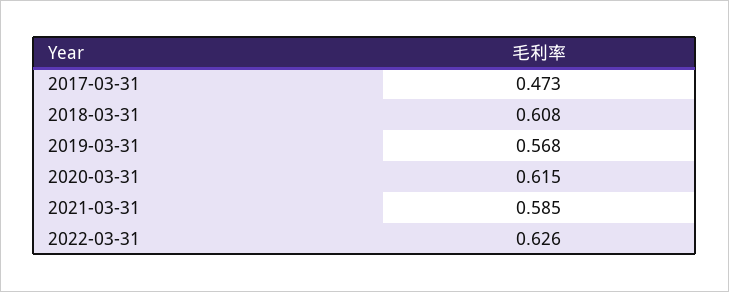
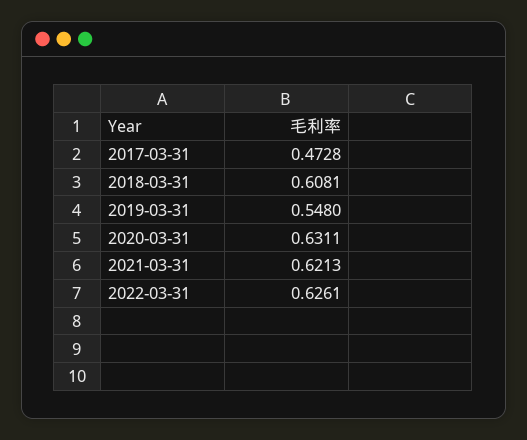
  {
    "2017-03-31": 0.4728,
    "2018-03-31": 0.6081,
-   "2019-03-31": 0.568,
+   "2019-03-31": 0.548,
-   "2020-03-31": 0.615,
+   "2020-03-31": 0.6311,
-   "2021-03-31": 0.585,
+   "2021-03-31": 0.6213,
    "2022-03-31": 0.6261
  }

